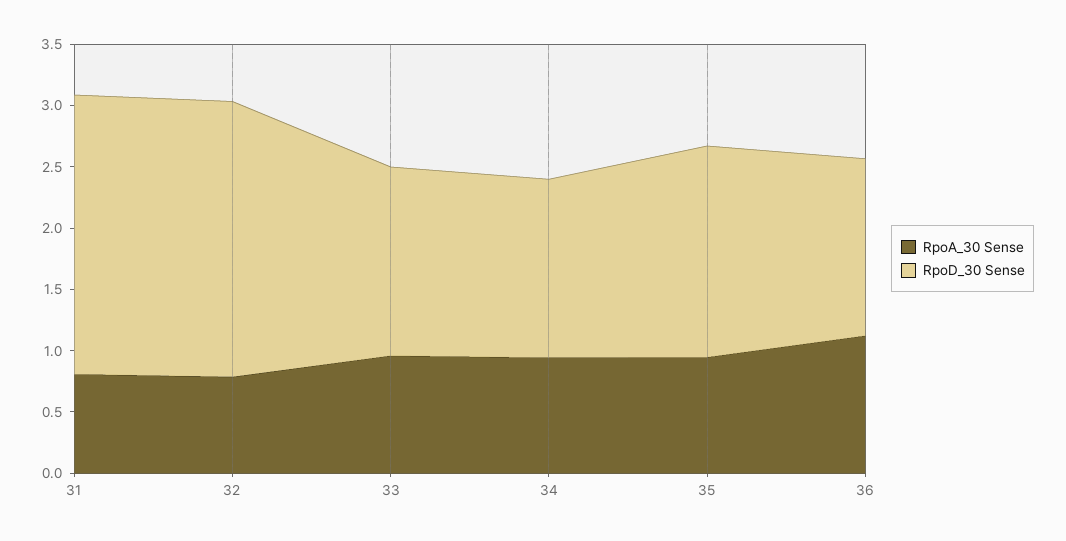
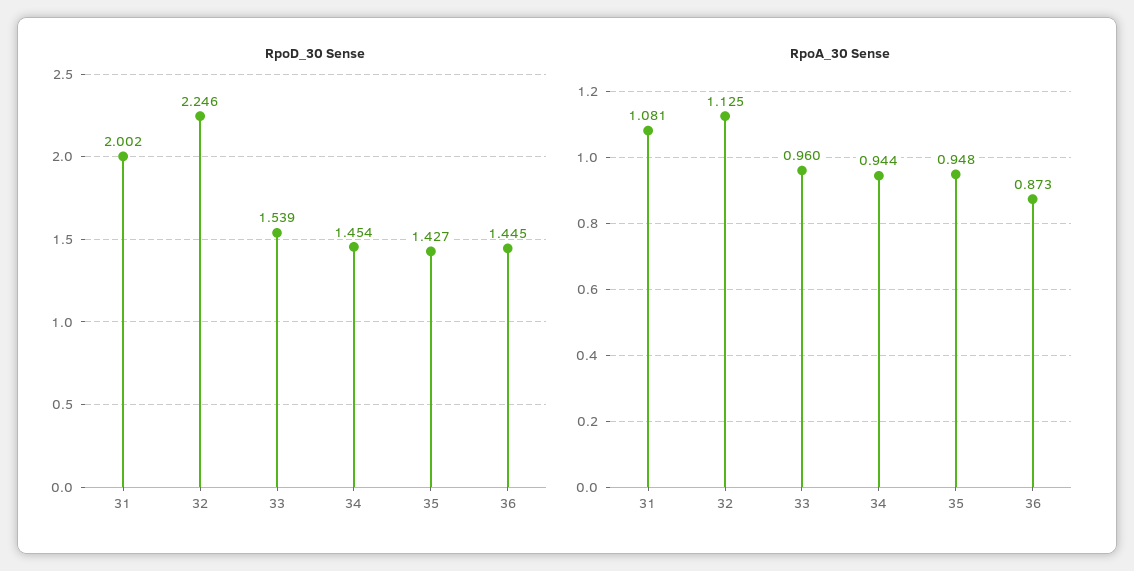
  {
    "RpoA_30 Sense": {
-     "31": 0.8,
+     "31": 1.081,
-     "32": 0.8,
+     "32": 1.125,
      "33": 0.96,
      "34": 0.944,
      "35": 0.948,
-     "36": 1.1
+     "36": 0.873
    },
    "RpoD_30 Sense": {
-     "31": 2.3,
+     "31": 2.002,
      "32": 2.246,
      "33": 1.539,
      "34": 1.454,
-     "35": 1.7,
+     "35": 1.427,
      "36": 1.445
    }
  }

